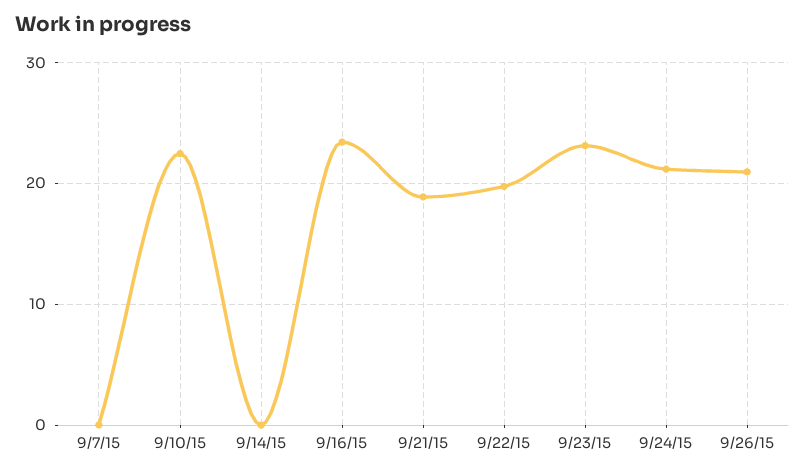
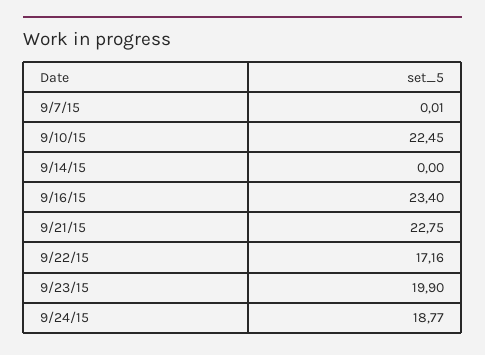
  {
    "9/7/15": 0.01,
    "9/10/15": 22.45,
    "9/14/15": 0,
    "9/16/15": 23.4,
-   "9/21/15": 19,
+   "9/21/15": 22.75,
-   "9/22/15": 20,
+   "9/22/15": 17.16,
-   "9/23/15": 23,
+   "9/23/15": 19.9,
-   "9/24/15": 21,
+   "9/24/15": 18.77
-   "9/26/15": 21
  }

